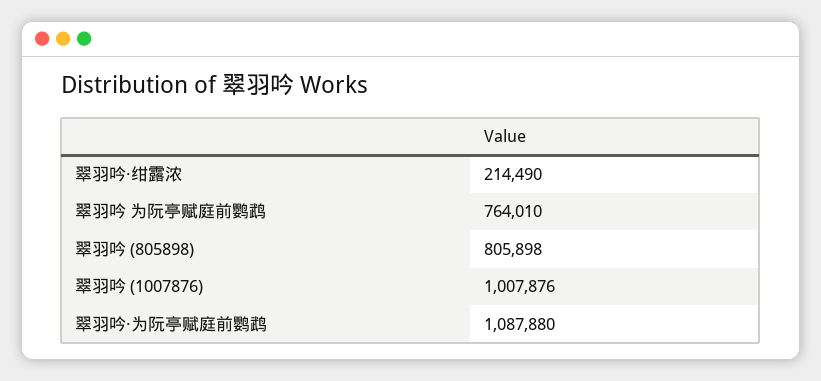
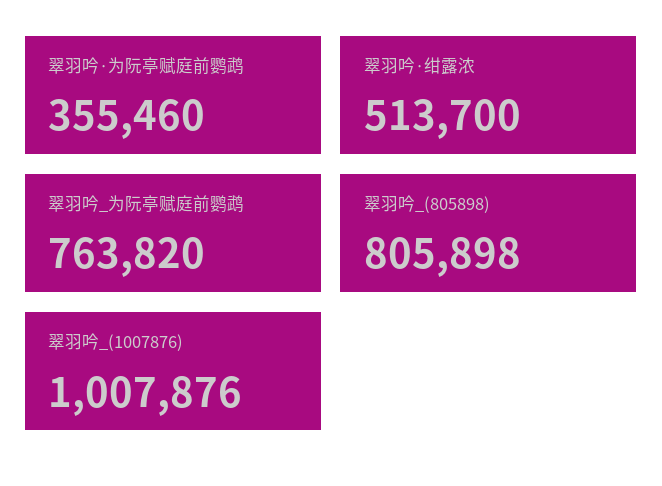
  {
-   "翠羽吟·绀露浓": 214490,
+   "翠羽吟·绀露浓": 513700,
-   "翠羽吟 为阮亭赋庭前鹦鹉": 764010,
+   "翠羽吟 为阮亭赋庭前鹦鹉": 763820,
    "翠羽吟 (805898)": 805898,
    "翠羽吟 (1007876)": 1007876,
-   "翠羽吟·为阮亭赋庭前鹦鹉": 1087880
+   "翠羽吟·为阮亭赋庭前鹦鹉": 355460
  }

